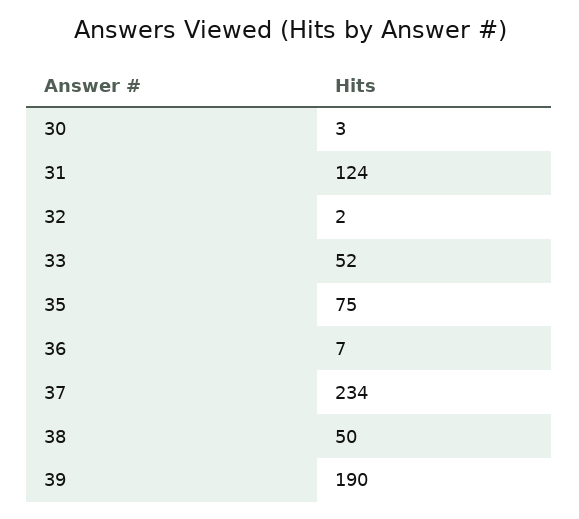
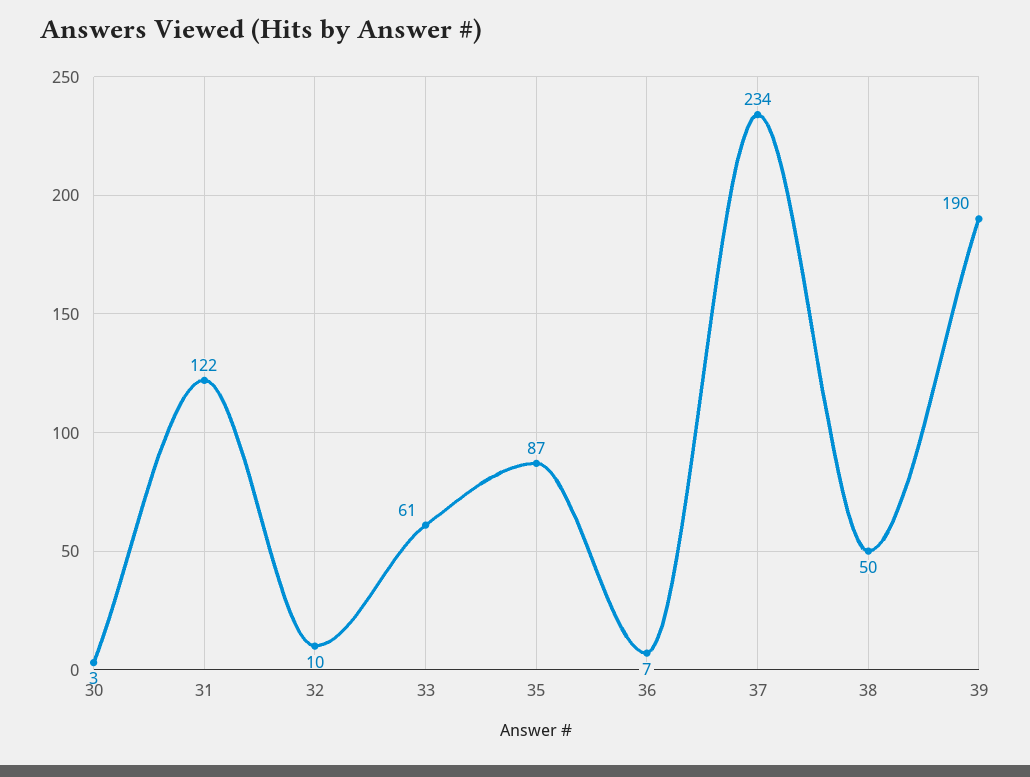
  {
    "30": 3,
-   "31": 124,
+   "31": 122,
-   "32": 2,
+   "32": 10,
-   "33": 52,
+   "33": 61,
-   "35": 75,
+   "35": 87,
    "36": 7,
    "37": 234,
    "38": 50,
    "39": 190
  }

